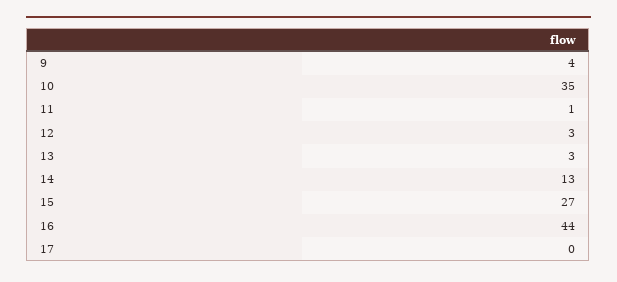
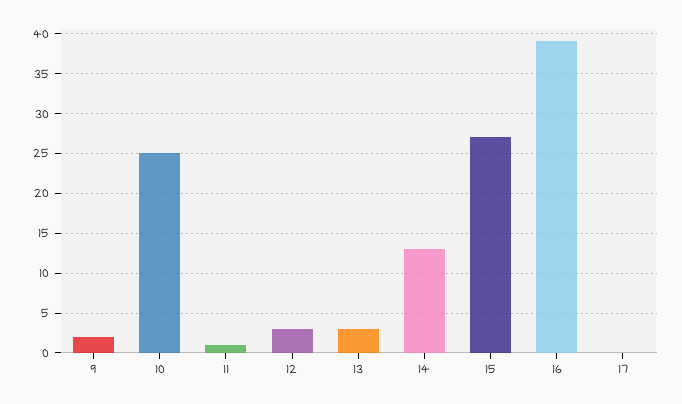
  {
-   "9": 4,
+   "9": 2,
-   "10": 35,
+   "10": 25,
    "11": 1,
    "12": 3,
    "13": 3,
    "14": 13,
    "15": 27,
-   "16": 44,
+   "16": 39,
    "17": 0
  }

